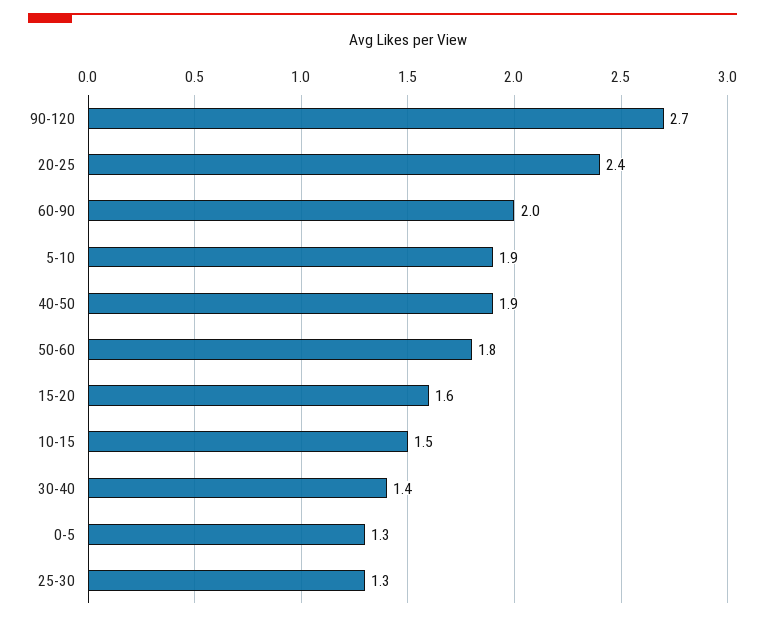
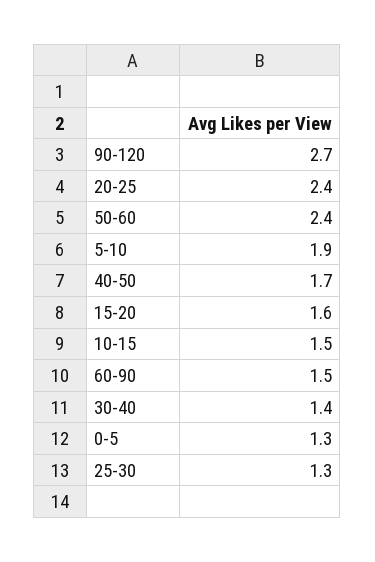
  {
    "90-120": 2.7,
    "20-25": 2.4,
-   "60-90": 2,
+   "60-90": 1.5,
    "5-10": 1.9,
-   "40-50": 1.9,
+   "40-50": 1.7,
-   "50-60": 1.8,
+   "50-60": 2.4,
    "15-20": 1.6,
    "10-15": 1.5,
    "30-40": 1.4,
    "0-5": 1.3,
    "25-30": 1.3
  }

